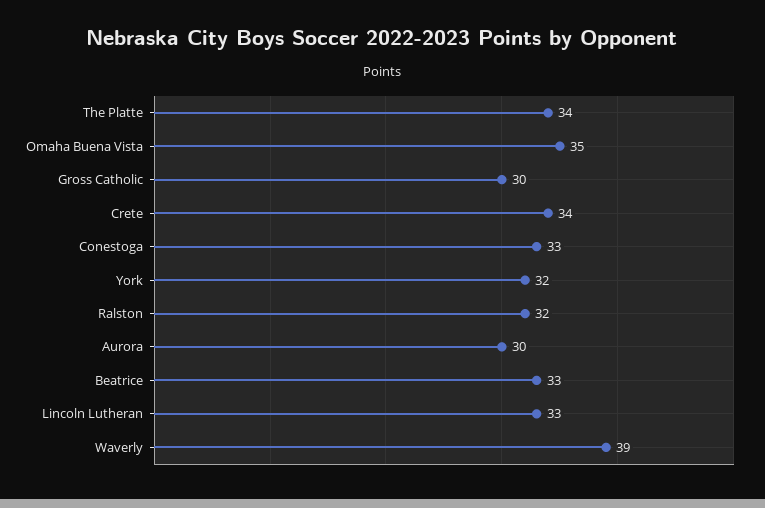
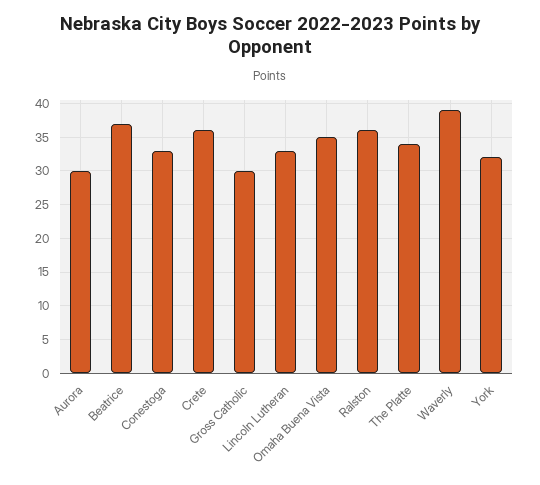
  {
    "The Platte": 34,
    "Omaha Buena Vista": 35,
    "Gross Catholic": 30,
-   "Crete": 34,
+   "Crete": 36,
    "Conestoga": 33,
    "York": 32,
-   "Ralston": 32,
+   "Ralston": 36,
    "Aurora": 30,
-   "Beatrice": 33,
+   "Beatrice": 37,
    "Lincoln Lutheran": 33,
    "Waverly": 39
  }

